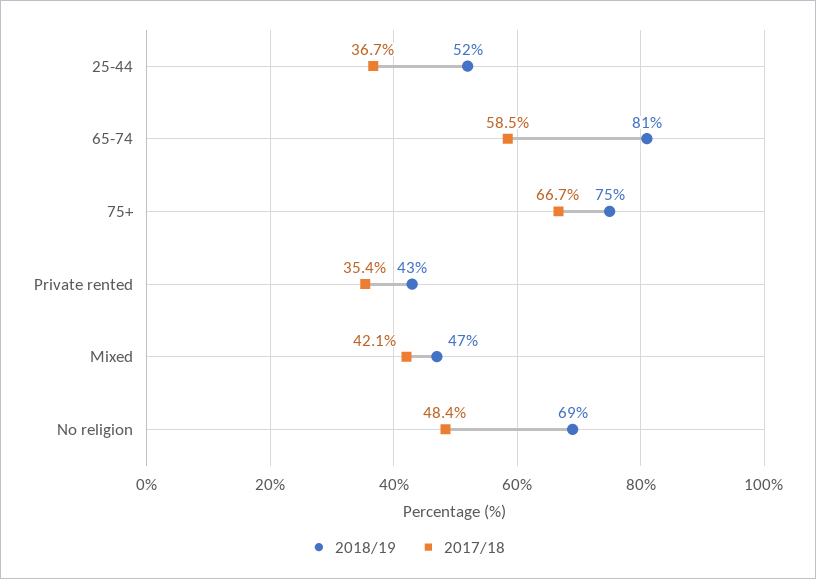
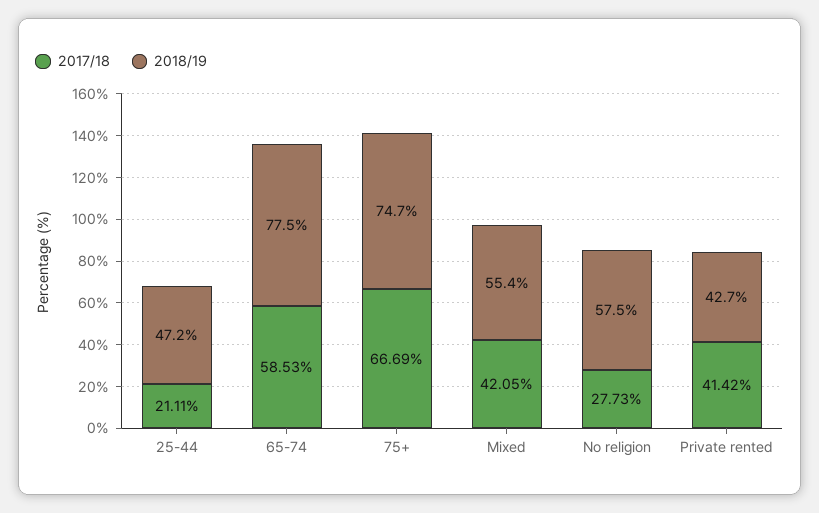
  {
    "2018/19": {
-     "25-44": 52,
+     "25-44": 47.2,
-     "65-74": 81,
+     "65-74": 77.5,
      "75+": 74.7,
      "Private rented": 42.7,
-     "Mixed": 47,
+     "Mixed": 55.4,
-     "No religion": 69
+     "No religion": 57.5
    },
    "2017/18": {
-     "25-44": 36.7,
+     "25-44": 21.11,
      "65-74": 58.53,
      "75+": 66.69,
-     "Private rented": 35.4,
+     "Private rented": 41.42,
      "Mixed": 42.05,
-     "No religion": 48.4
+     "No religion": 27.73
    }
  }

